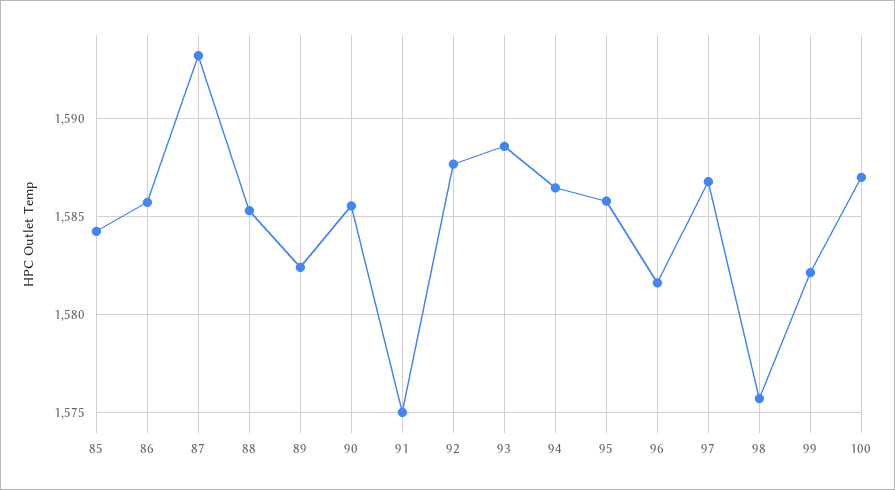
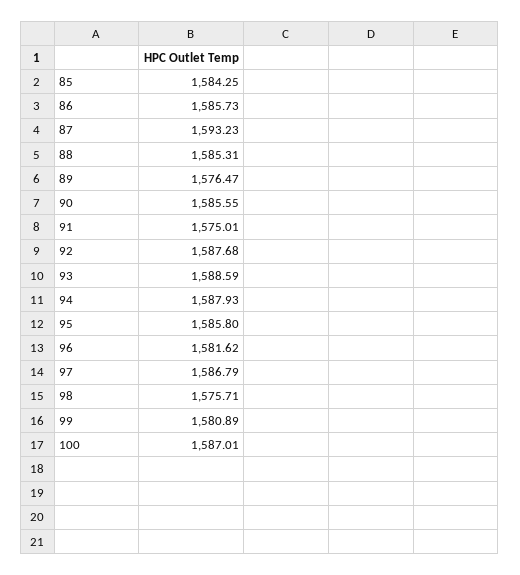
  {
    "85": 1584.25,
    "86": 1585.73,
    "87": 1593.23,
    "88": 1585.31,
-   "89": 1582.5,
+   "89": 1576.47,
    "90": 1585.55,
    "91": 1575.01,
    "92": 1587.68,
    "93": 1588.59,
-   "94": 1586.5,
+   "94": 1587.93,
    "95": 1585.8,
    "96": 1581.62,
    "97": 1586.79,
    "98": 1575.71,
-   "99": 1582,
+   "99": 1580.89,
    "100": 1587.01
  }

